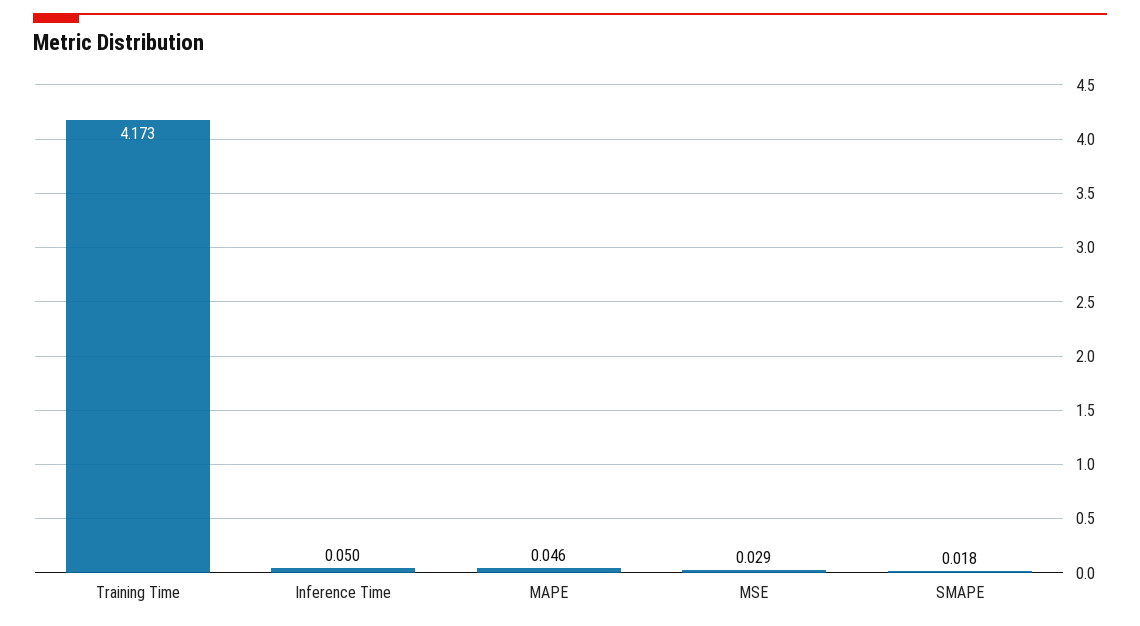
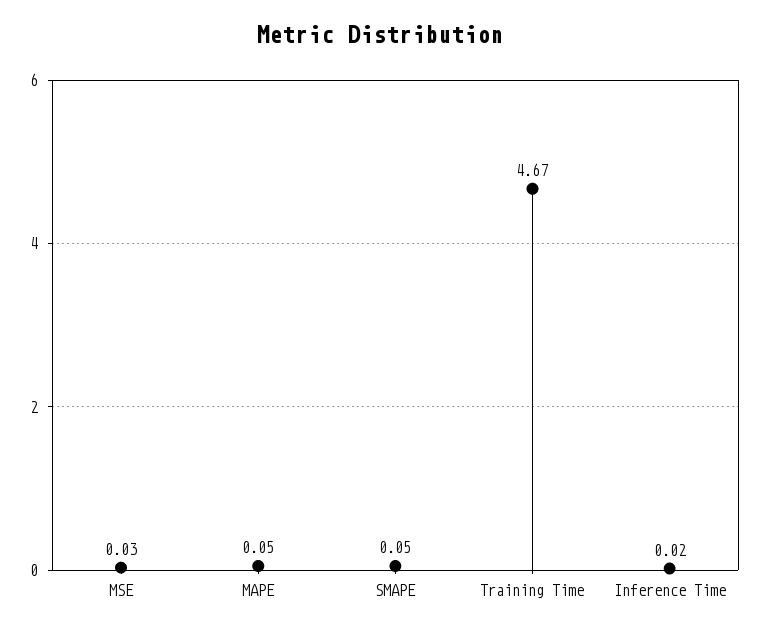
  {
-   "Training Time": 4.173,
+   "Training Time": 4.67,
-   "Inference Time": 0.05,
+   "Inference Time": 0.02,
    "MAPE": 0.046,
    "MSE": 0.029,
-   "SMAPE": 0.018
+   "SMAPE": 0.05
  }

